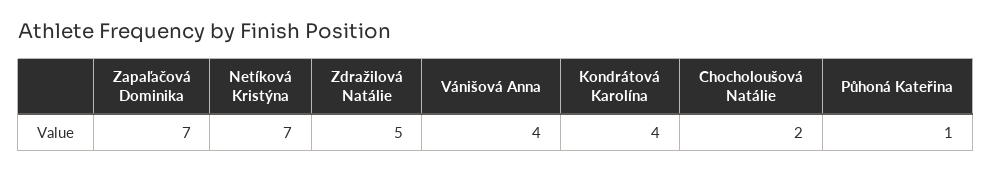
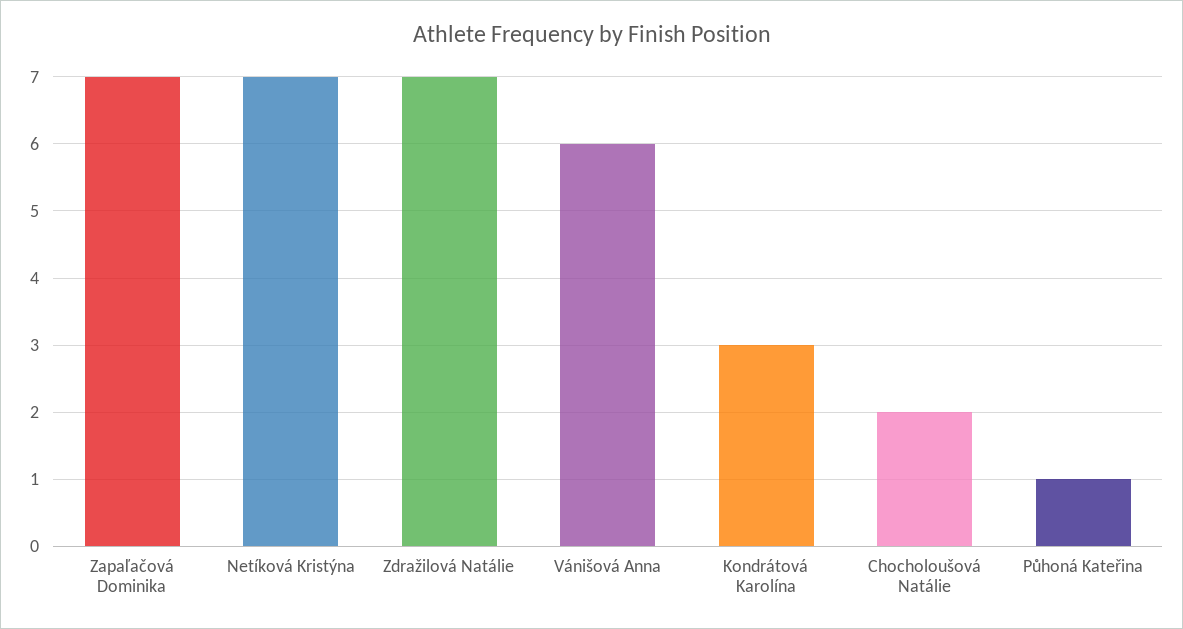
  {
    "Zapaľačová Dominika": 7,
    "Netíková Kristýna": 7,
-   "Zdražilová Natálie": 5,
+   "Zdražilová Natálie": 7,
-   "Vánišová Anna": 4,
+   "Vánišová Anna": 6,
-   "Kondrátová Karolína": 4,
+   "Kondrátová Karolína": 3,
    "Chocholoušová Natálie": 2,
    "Půhoná Kateřina": 1
  }

